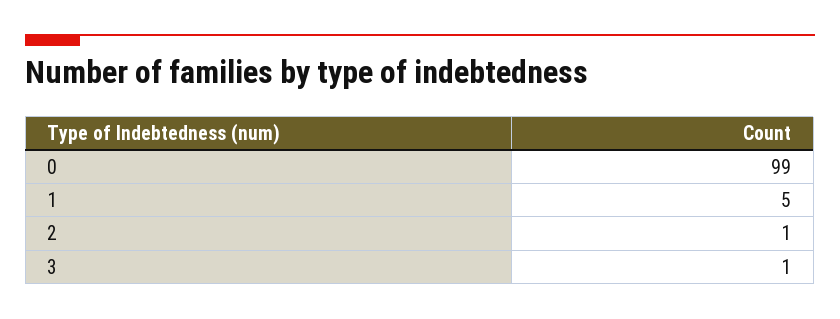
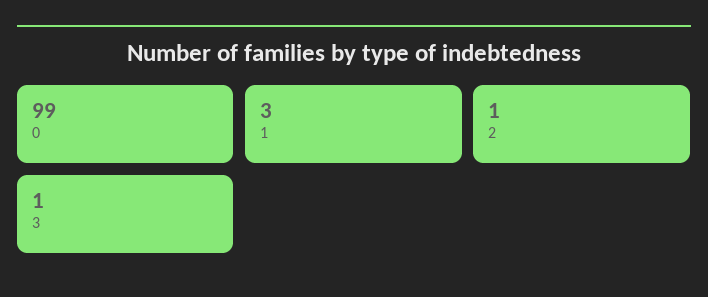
  {
    "0": 99,
-   "1": 5,
+   "1": 3,
    "2": 1,
    "3": 1
  }

